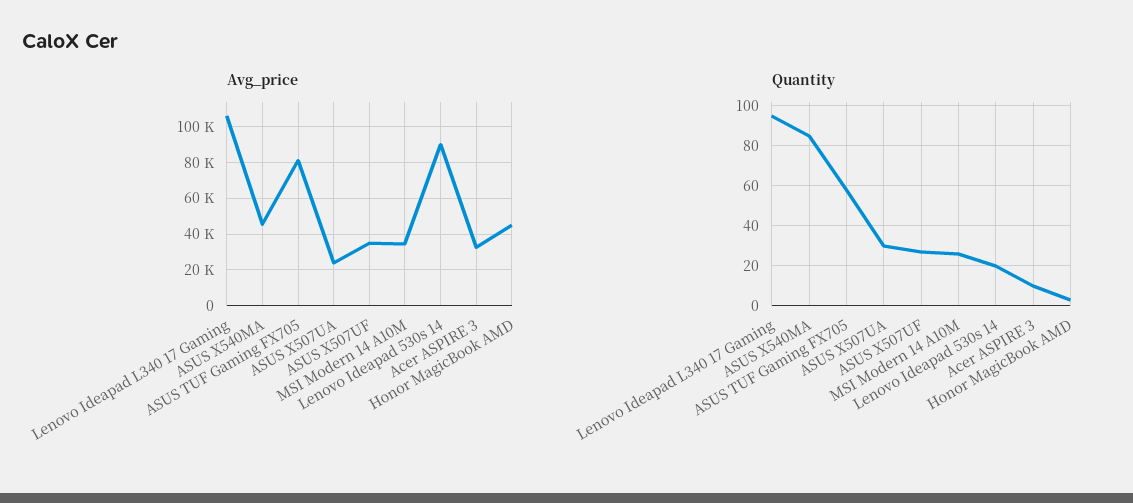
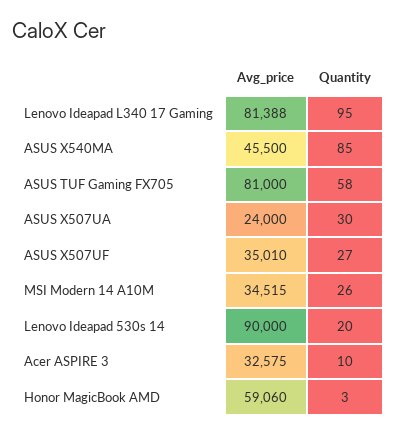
  {
    "Avg_price": {
-     "Lenovo Ideapad L340 17 Gaming": 105000,
+     "Lenovo Ideapad L340 17 Gaming": 81388,
      "ASUS X540MA": 45500,
      "ASUS TUF Gaming FX705": 81000,
      "ASUS X507UA": 24000,
      "ASUS X507UF": 35010,
      "MSI Modern 14 A10M": 34515,
      "Lenovo Ideapad 530s 14": 90000,
      "Acer ASPIRE 3": 32575,
-     "Honor MagicBook AMD": 45000
+     "Honor MagicBook AMD": 59060
    },
    "Quantity": {
      "Lenovo Ideapad L340 17 Gaming": 95,
      "ASUS X540MA": 85,
      "ASUS TUF Gaming FX705": 58,
      "ASUS X507UA": 30,
      "ASUS X507UF": 27,
      "MSI Modern 14 A10M": 26,
      "Lenovo Ideapad 530s 14": 20,
      "Acer ASPIRE 3": 10,
      "Honor MagicBook AMD": 3
    }
  }

